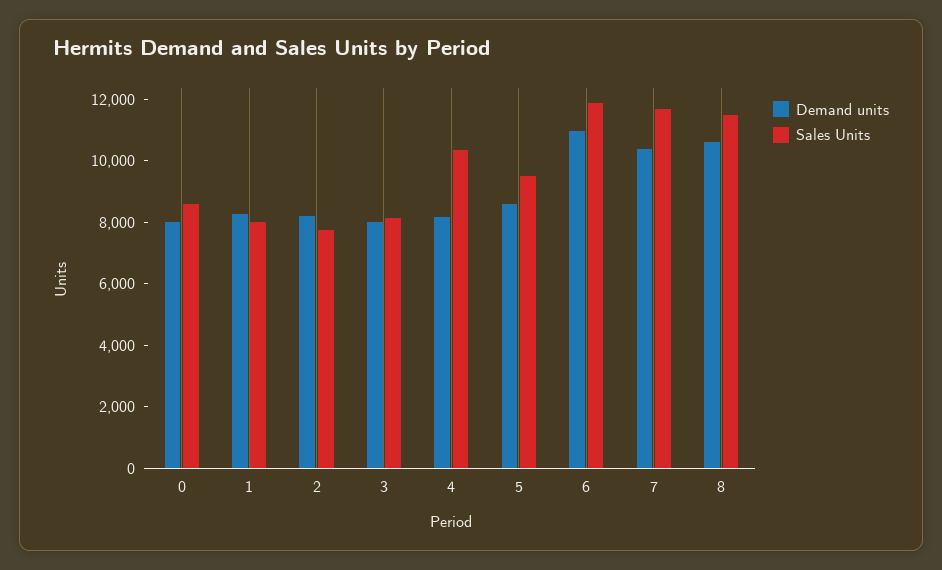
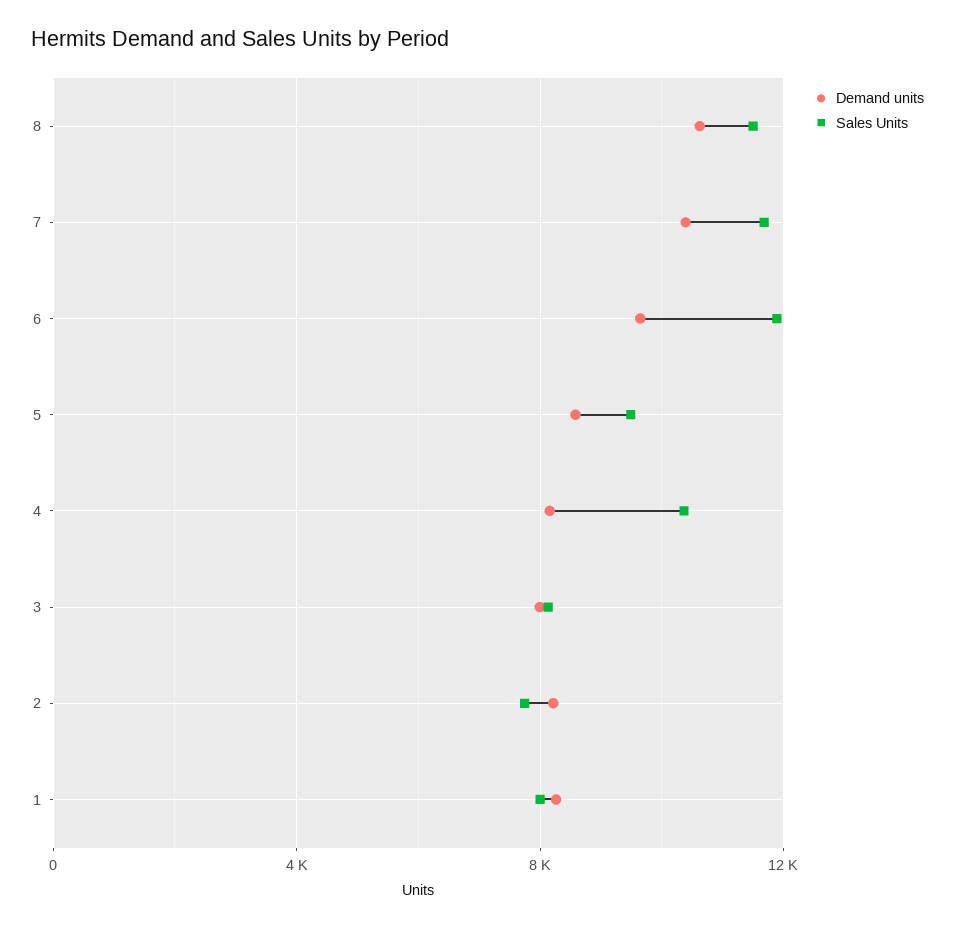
  {
    "Demand units": {
-     "0": 8000,
      "1": 8500,
      "2": 8000,
      "3": 8000,
      "4": 8000,
      "5": 8500,
-     "6": 11000,
+     "6": 9500,
      "7": 10500,
      "8": 10500
    },
    "Sales Units": {
-     "0": 8500,
      "1": 8000,
      "2": 7500,
      "3": 8000,
      "4": 10500,
      "5": 9500,
      "6": 12000,
      "7": 11500,
      "8": 11500
    }
  }

